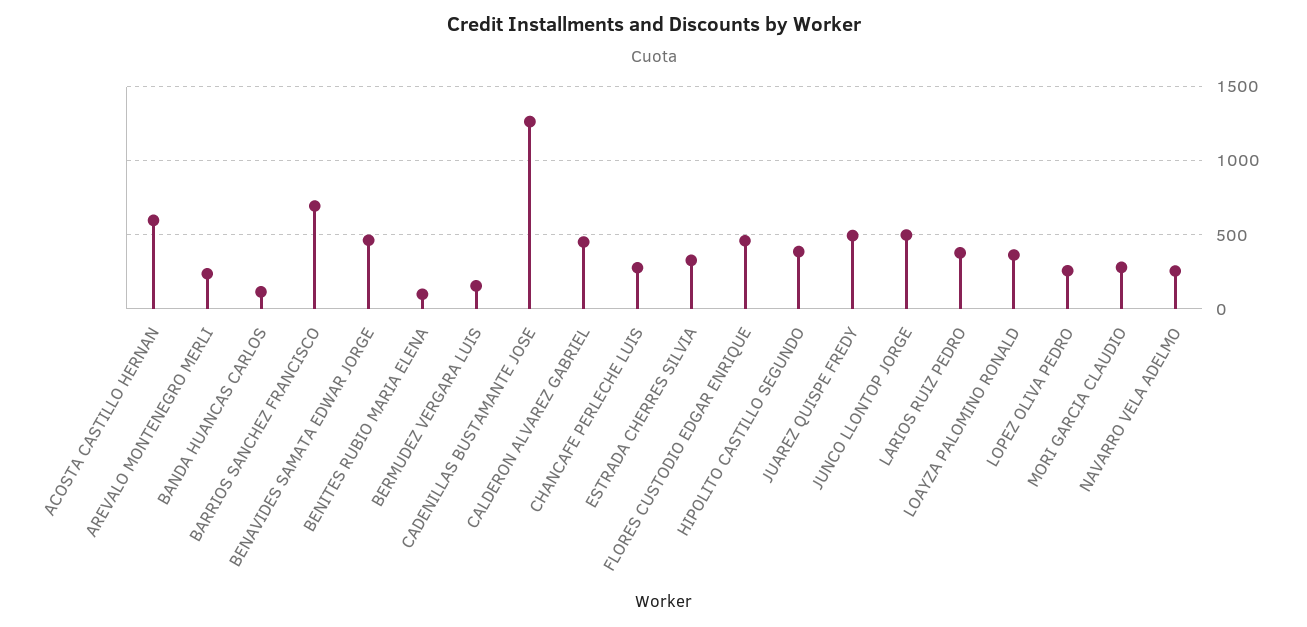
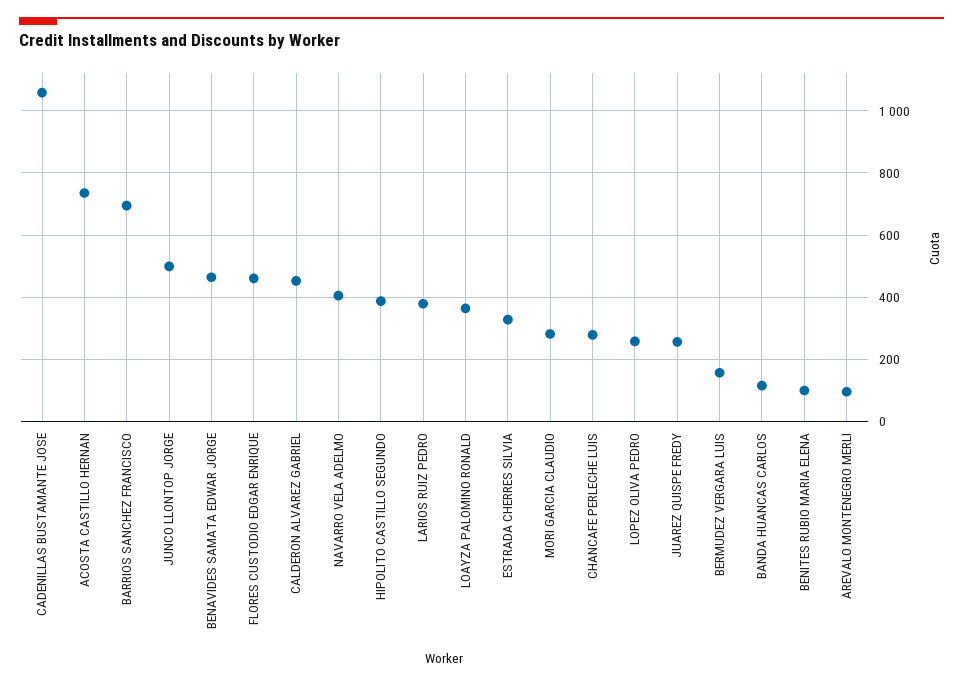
  {
-   "ACOSTA CASTILLO HERNAN": 600,
+   "ACOSTA CASTILLO HERNAN": 740,
-   "AREVALO MONTENEGRO MERLI": 250,
+   "AREVALO MONTENEGRO MERLI": 100,
    "BANDA HUANCAS CARLOS": 120,
    "BARRIOS SANCHEZ FRANCISCO": 700,
    "BENAVIDES SAMATA EDWAR JORGE": 460,
    "BENITES RUBIO MARIA ELENA": 100,
    "BERMUDEZ VERGARA LUIS": 160,
-   "CADENILLAS BUSTAMANTE JOSE": 1250,
+   "CADENILLAS BUSTAMANTE JOSE": 1060,
    "CALDERON ALVAREZ GABRIEL": 460,
    "CHANCAFE PERLECHE LUIS": 280,
    "ESTRADA CHERRES SILVIA": 320,
    "FLORES CUSTODIO EDGAR ENRIQUE": 460,
    "HIPOLITO CASTILLO SEGUNDO": 380,
-   "JUAREZ QUISPE FREDY": 500,
+   "JUAREZ QUISPE FREDY": 260,
    "JUNCO LLONTOP JORGE": 500,
    "LARIOS RUIZ PEDRO": 380,
    "LOAYZA PALOMINO RONALD": 360,
    "LOPEZ OLIVA PEDRO": 260,
    "MORI GARCIA CLAUDIO": 280,
-   "NAVARRO VELA ADELMO": 250
+   "NAVARRO VELA ADELMO": 400
  }

